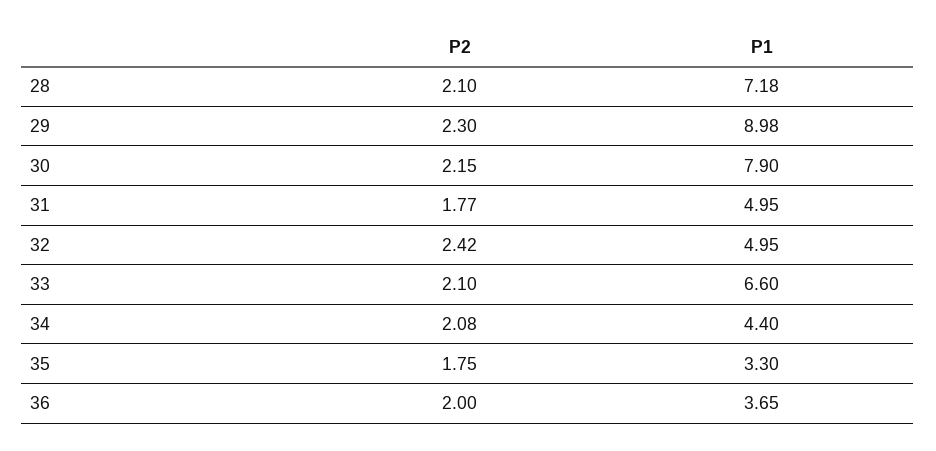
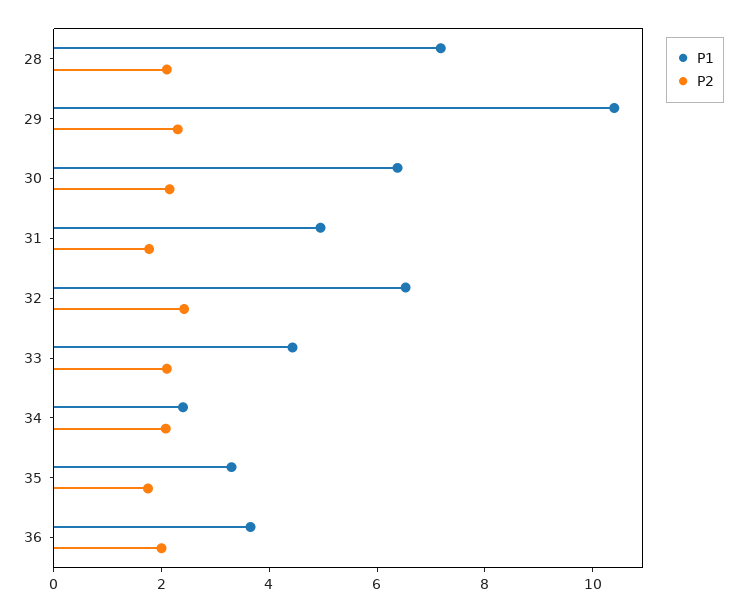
  {
    "P2": {
      "28": 2.1,
      "29": 2.3,
      "30": 2.15,
      "31": 1.77,
      "32": 2.42,
      "33": 2.1,
      "34": 2.08,
      "35": 1.75,
      "36": 2
    },
    "P1": {
      "28": 7.18,
-     "29": 8.98,
+     "29": 10.5,
-     "30": 7.9,
+     "30": 6.5,
      "31": 4.95,
-     "32": 4.95,
+     "32": 6.5,
-     "33": 6.6,
+     "33": 4.5,
-     "34": 4.4,
+     "34": 2.5,
      "35": 3.3,
      "36": 3.65
    }
  }

